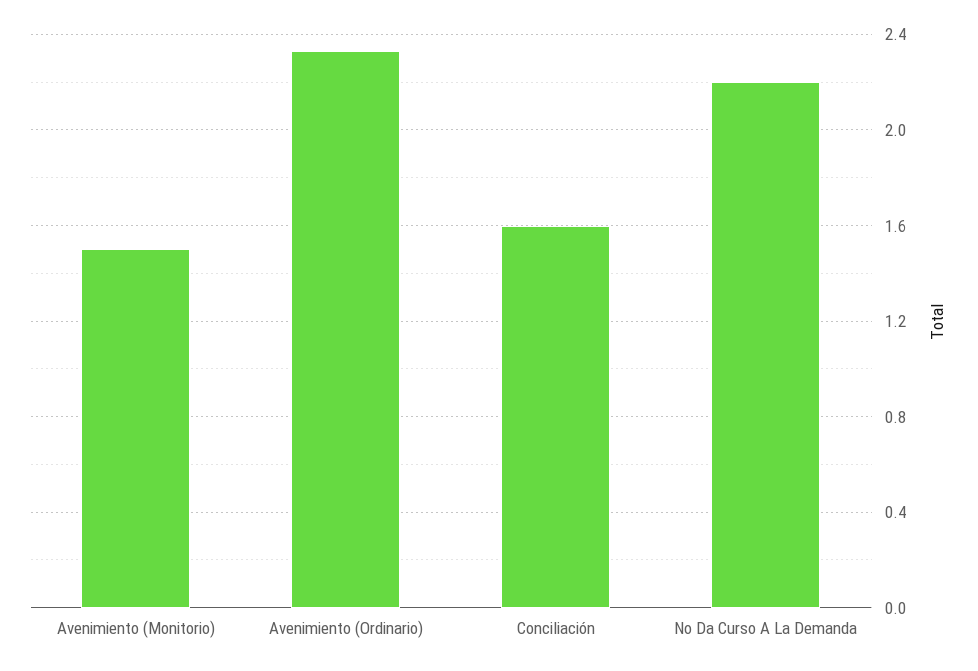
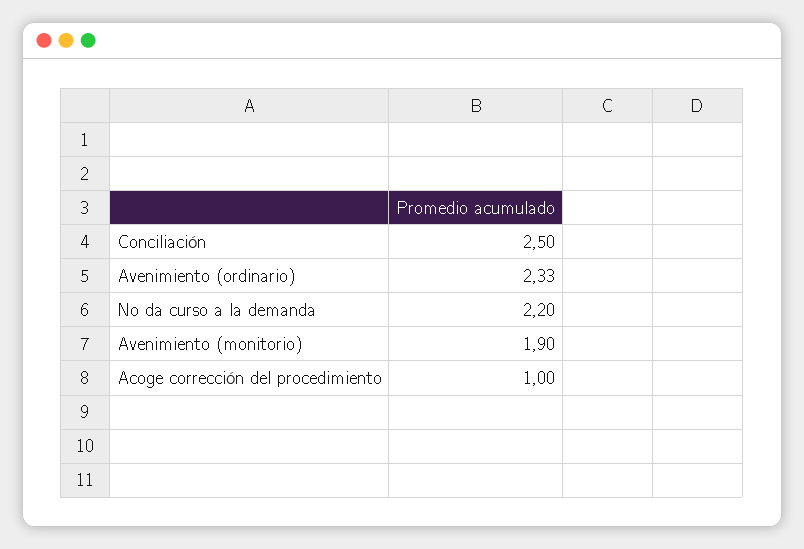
  {
-   "Avenimiento (Monitorio)": 1.5,
+   "Avenimiento (Monitorio)": 1.9,
    "Avenimiento (Ordinario)": 2.33,
-   "Conciliación": 1.6,
+   "Conciliación": 2.5,
-   "No Da Curso A La Demanda": 2.2
+   "No Da Curso A La Demanda": 2.2,
+   "Acoge corrección del procedimiento": 1
  }

